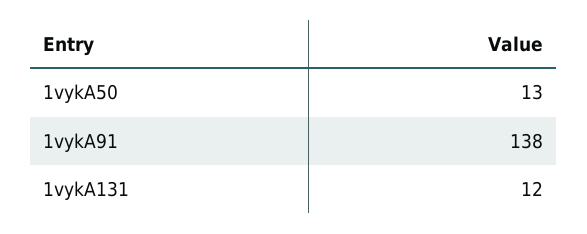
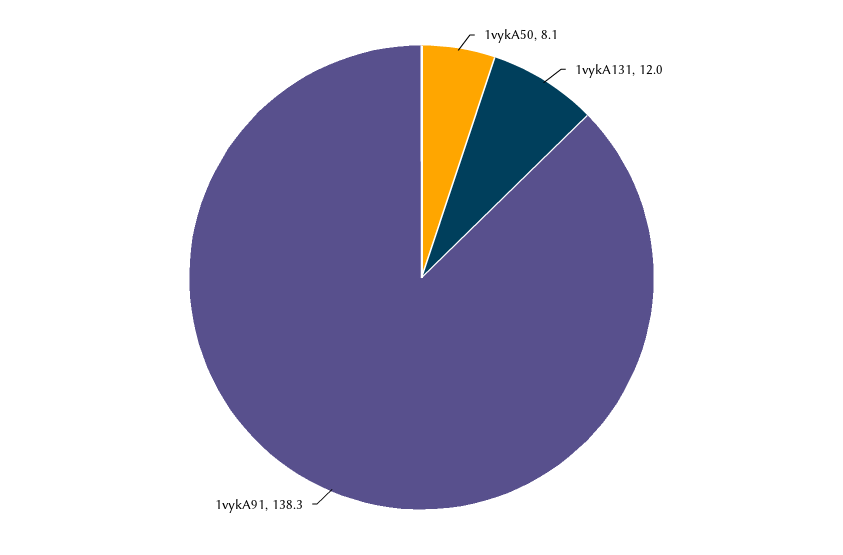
  {
-   "1vykA50": 13,
+   "1vykA50": 8.1,
    "1vykA91": 138.3,
    "1vykA131": 12
  }

